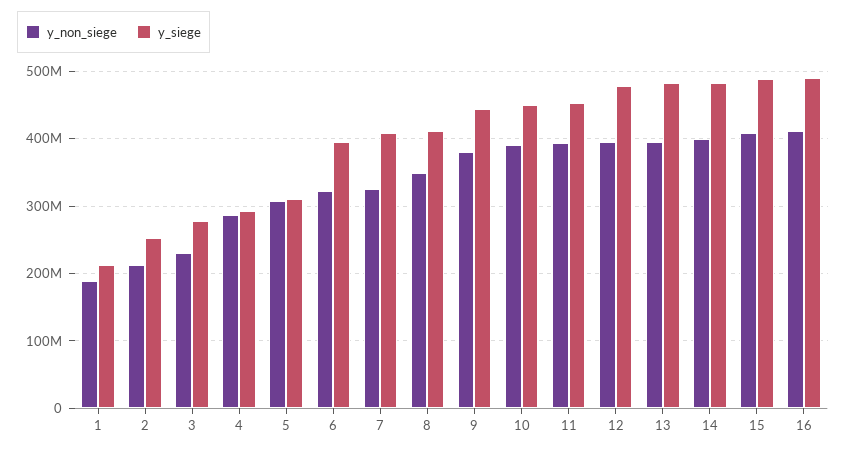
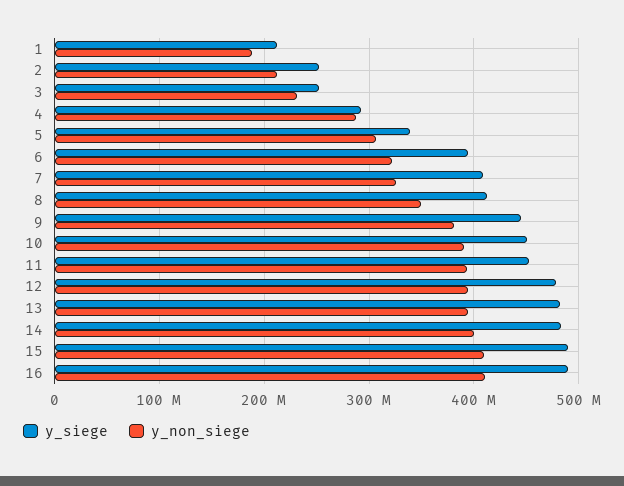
  {
    "y_non_siege": {
      "1": 190000000,
      "2": 210000000,
      "3": 230000000,
      "4": 290000000,
      "5": 310000000,
      "6": 320000000,
      "7": 330000000,
      "8": 350000000,
      "9": 380000000,
      "10": 390000000,
      "11": 390000000,
      "12": 390000000,
      "13": 390000000,
      "14": 400000000,
      "15": 410000000,
      "16": 410000000
    },
    "y_siege": {
      "1": 210000000,
      "2": 250000000,
-     "3": 280000000,
+     "3": 250000000,
      "4": 290000000,
-     "5": 310000000,
+     "5": 340000000,
      "6": 390000000,
      "7": 410000000,
      "8": 410000000,
      "9": 440000000,
      "10": 450000000,
      "11": 450000000,
      "12": 480000000,
      "13": 480000000,
      "14": 480000000,
      "15": 490000000,
      "16": 490000000
    }
  }

